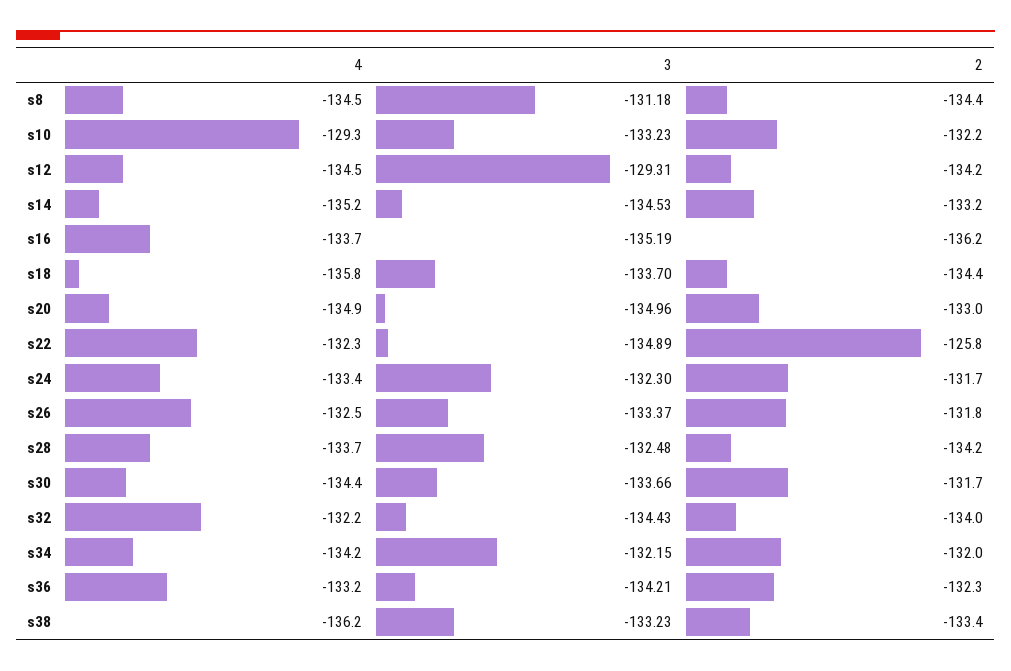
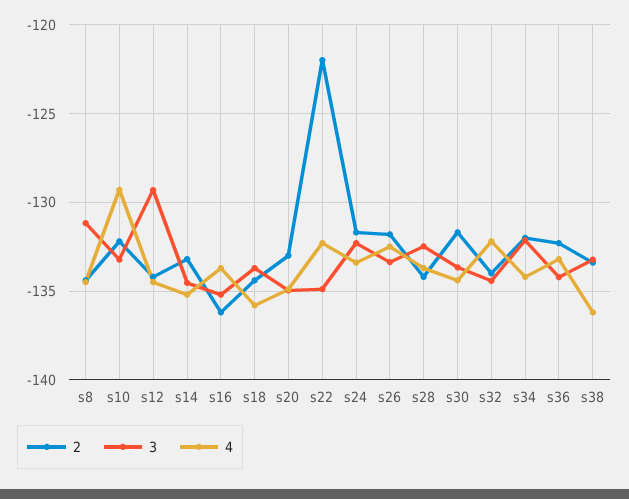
  {
    "4": {
      "s8": -134.5,
      "s10": -129.3,
      "s12": -134.5,
      "s14": -135.2,
      "s16": -133.7,
      "s18": -135.8,
      "s20": -134.9,
      "s22": -132.3,
      "s24": -133.4,
      "s26": -132.5,
      "s28": -133.7,
      "s30": -134.4,
      "s32": -132.2,
      "s34": -134.2,
      "s36": -133.2,
      "s38": -136.2
    },
    "3": {
      "s8": -131.18,
      "s10": -133.23,
      "s12": -129.31,
      "s14": -134.53,
      "s16": -135.19,
      "s18": -133.7,
      "s20": -134.96,
      "s22": -134.89,
      "s24": -132.3,
      "s26": -133.37,
      "s28": -132.48,
      "s30": -133.66,
      "s32": -134.43,
      "s34": -132.15,
      "s36": -134.21,
      "s38": -133.23
    },
    "2": {
      "s8": -134.4,
      "s10": -132.2,
      "s12": -134.2,
      "s14": -133.2,
      "s16": -136.2,
      "s18": -134.4,
      "s20": -133,
-     "s22": -125.8,
+     "s22": -122,
      "s24": -131.7,
      "s26": -131.8,
      "s28": -134.2,
      "s30": -131.7,
      "s32": -134,
      "s34": -132,
      "s36": -132.3,
      "s38": -133.4
    }
  }

